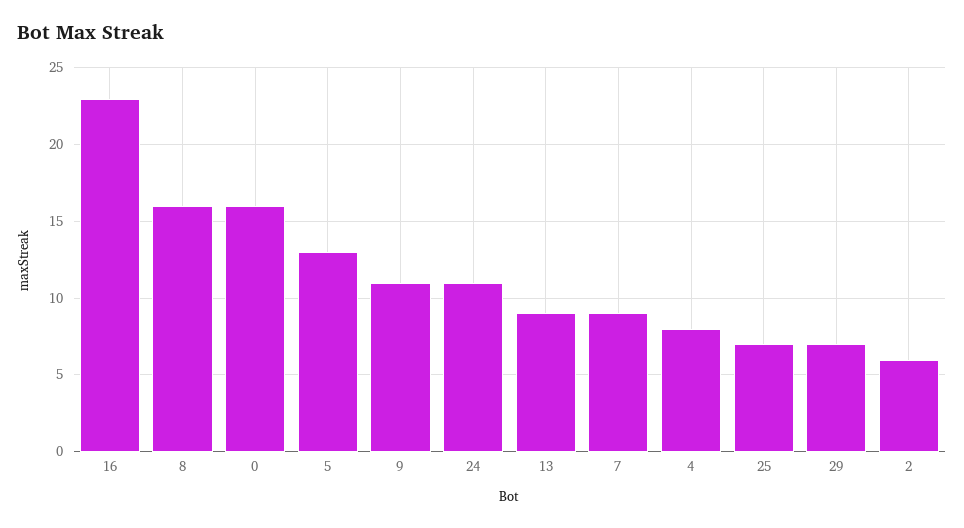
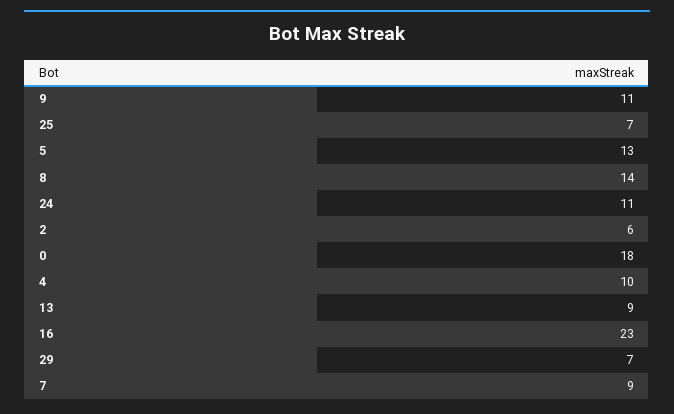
  {
    "16": 23,
-   "8": 16,
+   "8": 14,
-   "0": 16,
+   "0": 18,
    "5": 13,
    "9": 11,
    "24": 11,
    "13": 9,
    "7": 9,
-   "4": 8,
+   "4": 10,
    "25": 7,
    "29": 7,
    "2": 6
  }

